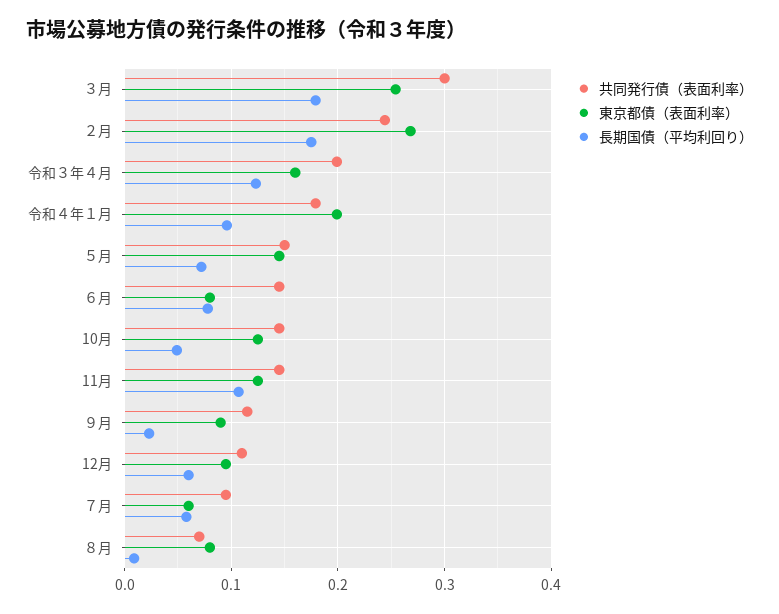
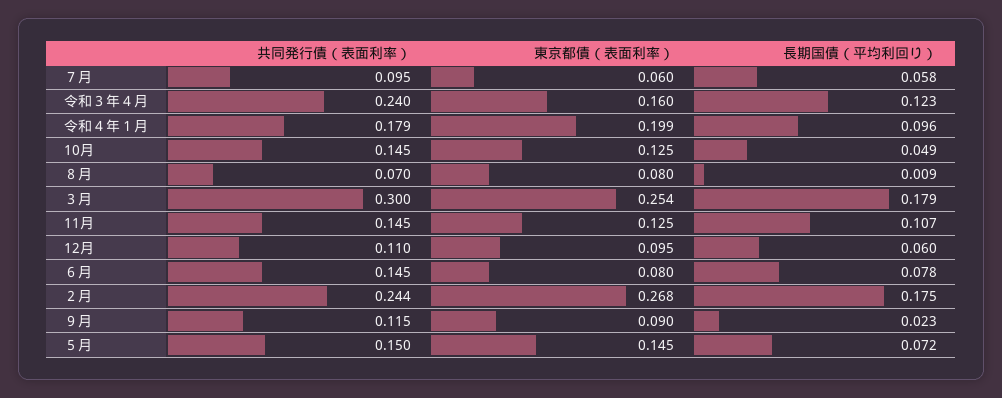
  {
    "共同発行債（表面利率）": {
      "３月": 0.3,
      "２月": 0.244,
-     "令和３年４月": 0.2,
+     "令和３年４月": 0.24,
      "令和４年１月": 0.179,
      "５月": 0.15,
      "６月": 0.145,
      "10月": 0.145,
      "11月": 0.145,
      "９月": 0.115,
      "12月": 0.11,
      "７月": 0.095,
      "８月": 0.07
    },
    "東京都債（表面利率）": {
      "３月": 0.254,
      "２月": 0.268,
      "令和３年４月": 0.16,
      "令和４年１月": 0.199,
      "５月": 0.145,
      "６月": 0.08,
      "10月": 0.125,
      "11月": 0.125,
      "９月": 0.09,
      "12月": 0.095,
      "７月": 0.06,
      "８月": 0.08
    },
    "長期国債（平均利回り）": {
      "３月": 0.179,
      "２月": 0.175,
      "令和３年４月": 0.123,
      "令和４年１月": 0.096,
      "５月": 0.072,
      "６月": 0.078,
      "10月": 0.049,
      "11月": 0.107,
      "９月": 0.023,
      "12月": 0.06,
      "７月": 0.058,
      "８月": 0.009
    }
  }

